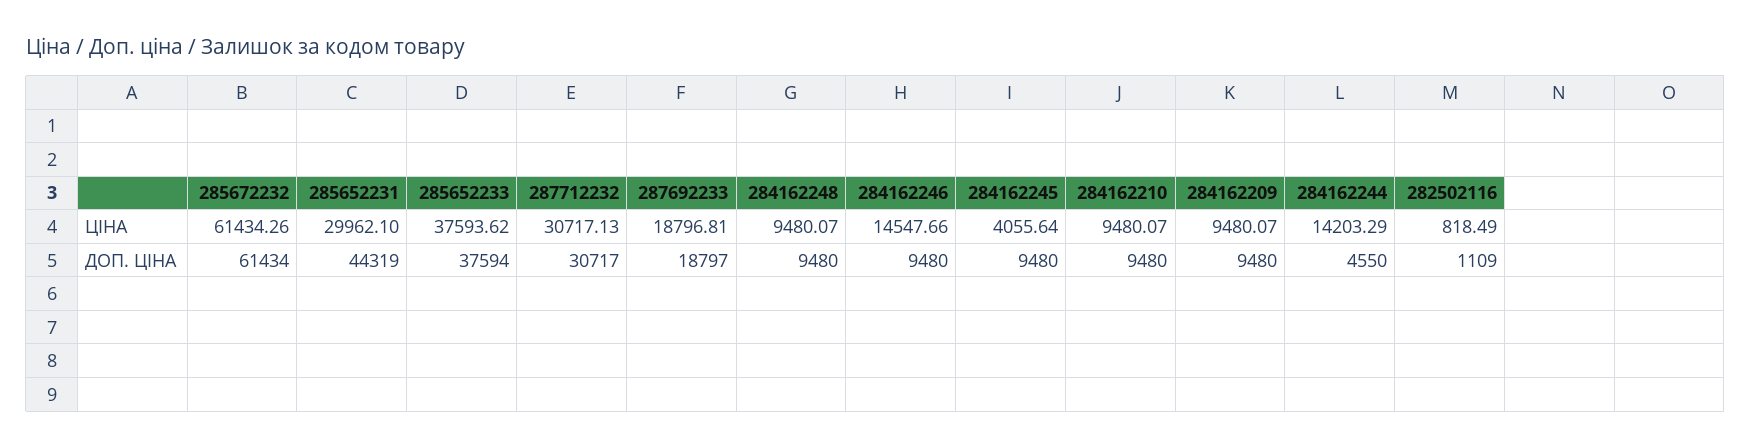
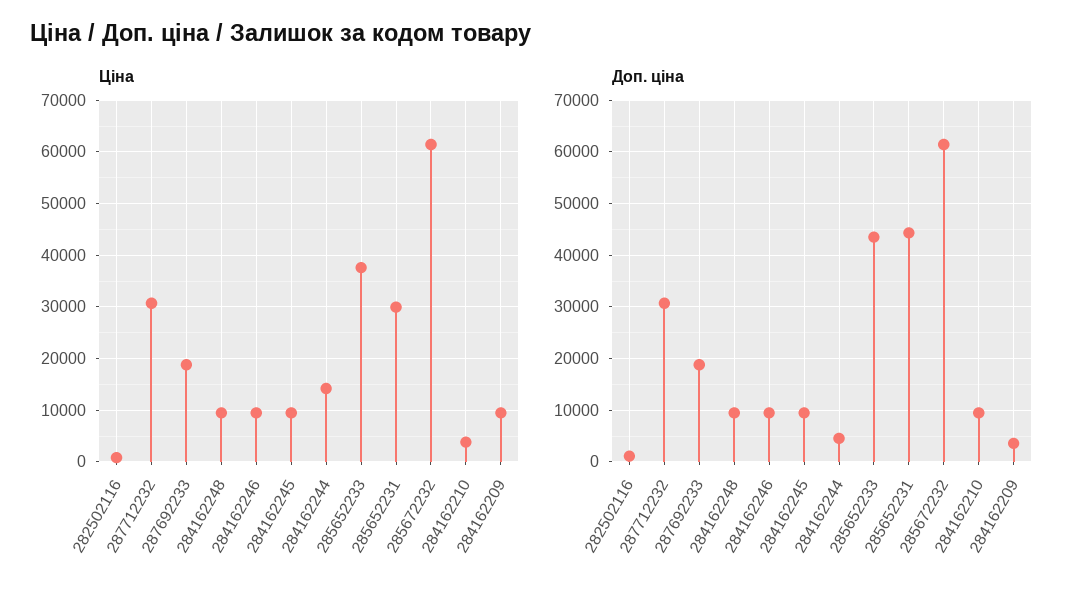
  {
    "ЦІНА": {
      "285672232": 61434.26,
      "285652231": 29962.1,
      "285652233": 37593.62,
      "287712232": 30717.13,
      "287692233": 18796.81,
      "284162248": 9480.07,
-     "284162246": 14547.66,
+     "284162246": 10000,
-     "284162245": 4055.64,
+     "284162245": 10000,
-     "284162210": 9480.07,
+     "284162210": 4000,
      "284162209": 9480.07,
      "284162244": 14203.29,
      "282502116": 818.49
    },
    "ДОП. ЦІНА": {
      "285672232": 61434,
      "285652231": 44319,
-     "285652233": 37594,
+     "285652233": 44000,
      "287712232": 30717,
      "287692233": 18797,
      "284162248": 9480,
      "284162246": 9480,
      "284162245": 9480,
      "284162210": 9480,
-     "284162209": 9480,
+     "284162209": 4000,
      "284162244": 4550,
      "282502116": 1109
    }
  }

